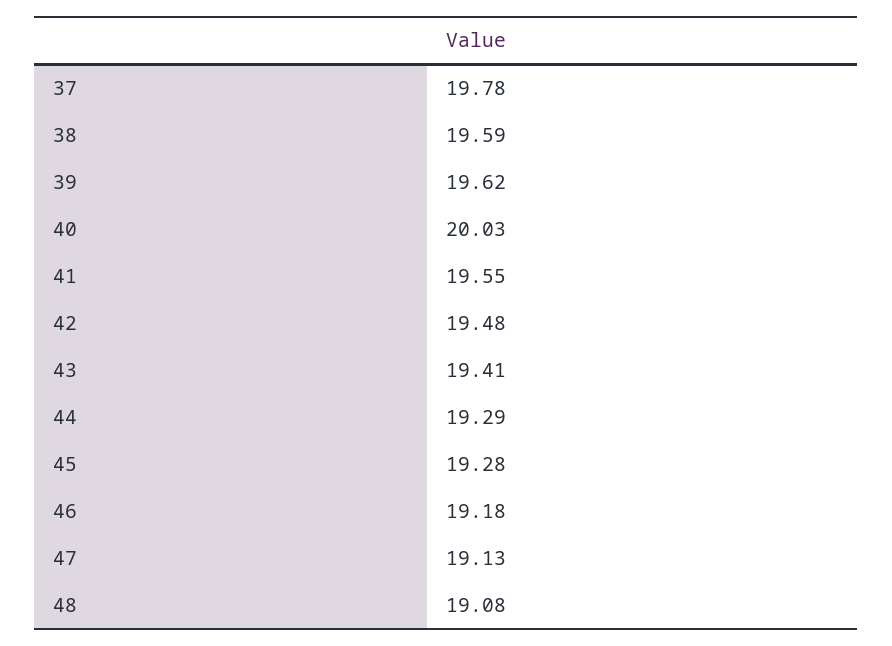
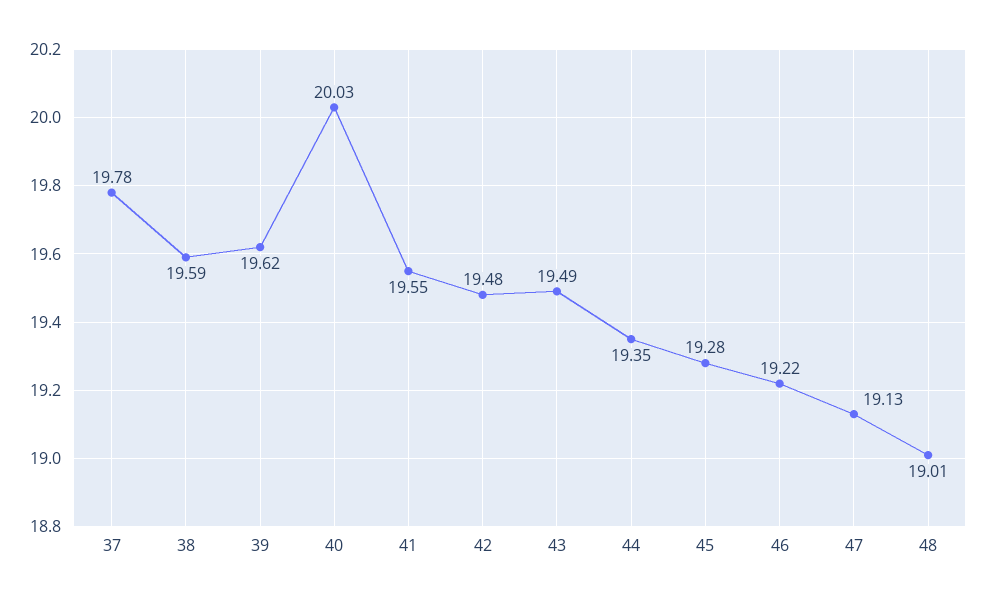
  {
    "37": 19.78,
    "38": 19.59,
    "39": 19.62,
    "40": 20.03,
    "41": 19.55,
    "42": 19.48,
-   "43": 19.41,
+   "43": 19.49,
-   "44": 19.29,
+   "44": 19.35,
    "45": 19.28,
-   "46": 19.18,
+   "46": 19.22,
    "47": 19.13,
-   "48": 19.08
+   "48": 19.01
  }

